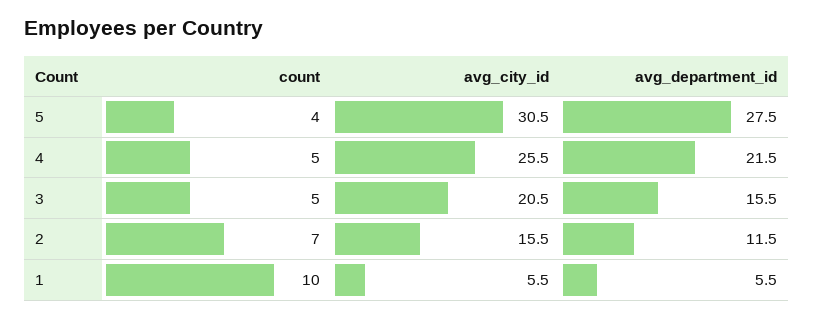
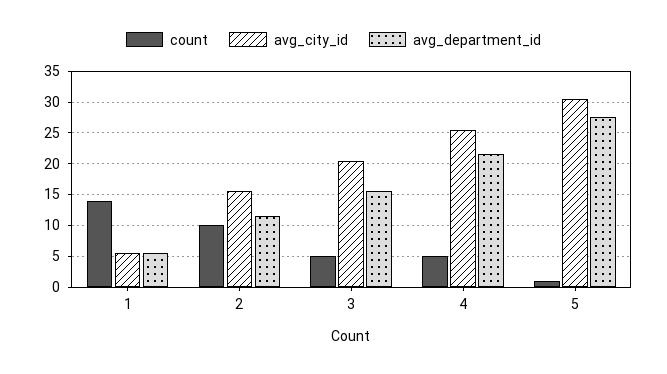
  {
    "count": {
-     "5": 4,
+     "5": 1,
      "4": 5,
      "3": 5,
-     "2": 7,
+     "2": 10,
-     "1": 10
+     "1": 14
    },
    "avg_city_id": {
      "5": 30.5,
      "4": 25.5,
      "3": 20.5,
      "2": 15.5,
      "1": 5.5
    },
    "avg_department_id": {
      "5": 27.5,
      "4": 21.5,
      "3": 15.5,
      "2": 11.5,
      "1": 5.5
    }
  }

